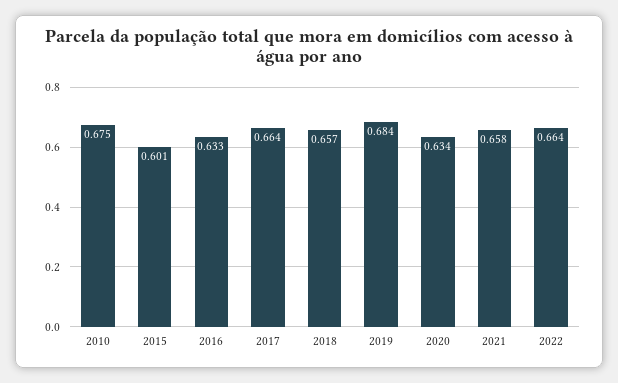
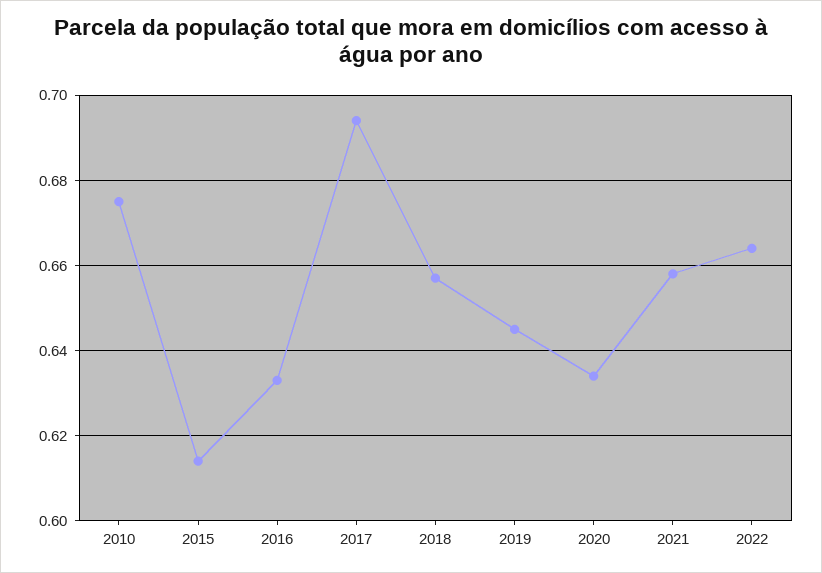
  {
    "2010": 0.675,
-   "2015": 0.601,
+   "2015": 0.615,
    "2016": 0.633,
-   "2017": 0.664,
+   "2017": 0.695,
    "2018": 0.657,
-   "2019": 0.684,
+   "2019": 0.645,
    "2020": 0.634,
    "2021": 0.658,
    "2022": 0.664
  }

